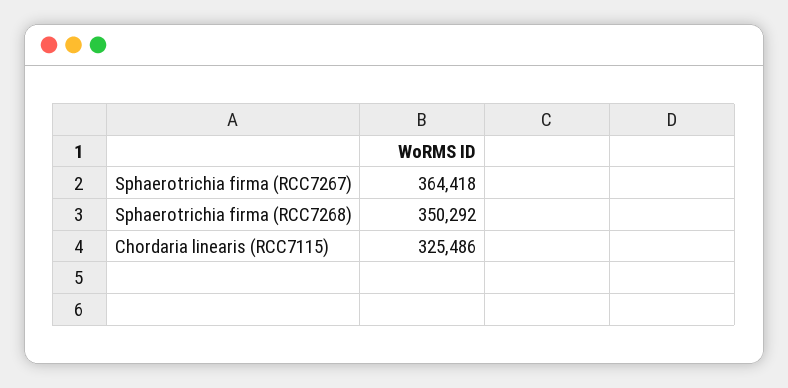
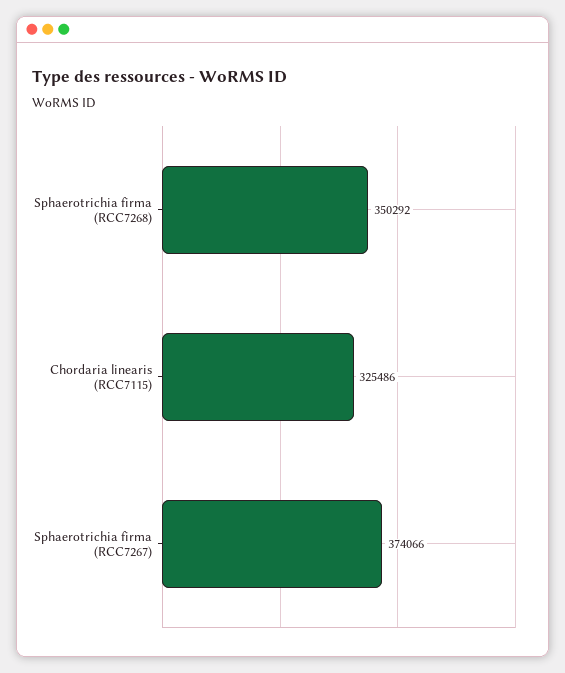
  {
-   "Sphaerotrichia firma (RCC7267)": 364418,
+   "Sphaerotrichia firma (RCC7267)": 374066,
    "Sphaerotrichia firma (RCC7268)": 350292,
    "Chordaria linearis (RCC7115)": 325486
  }

